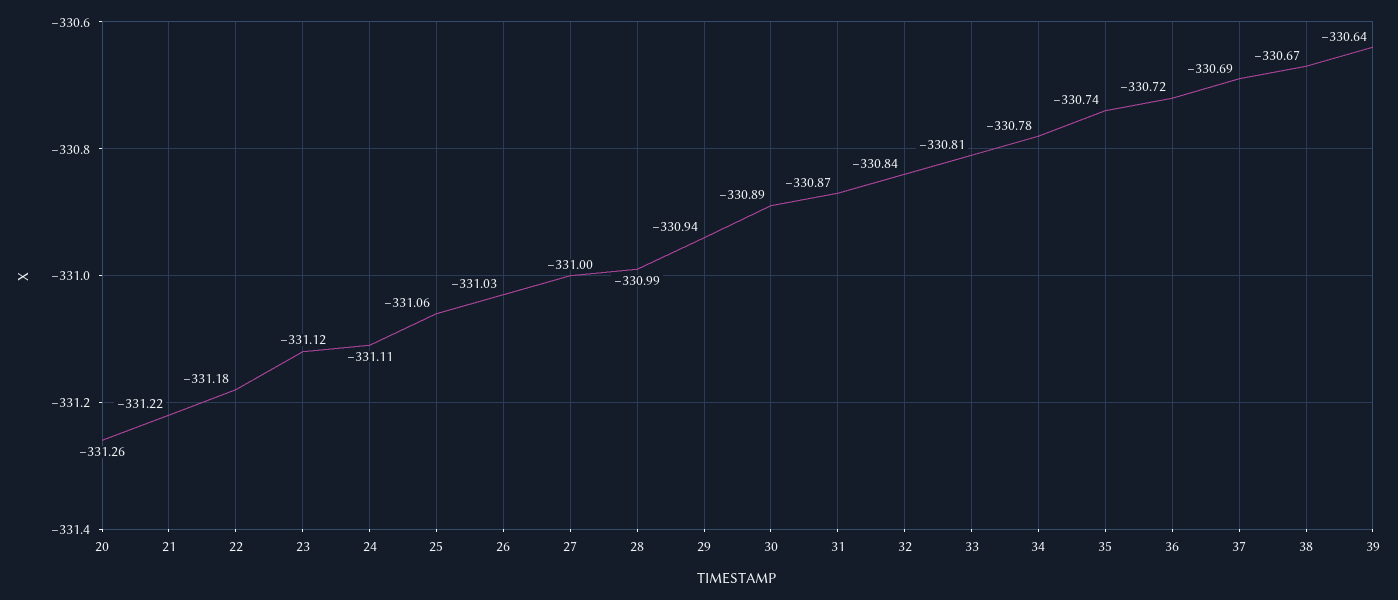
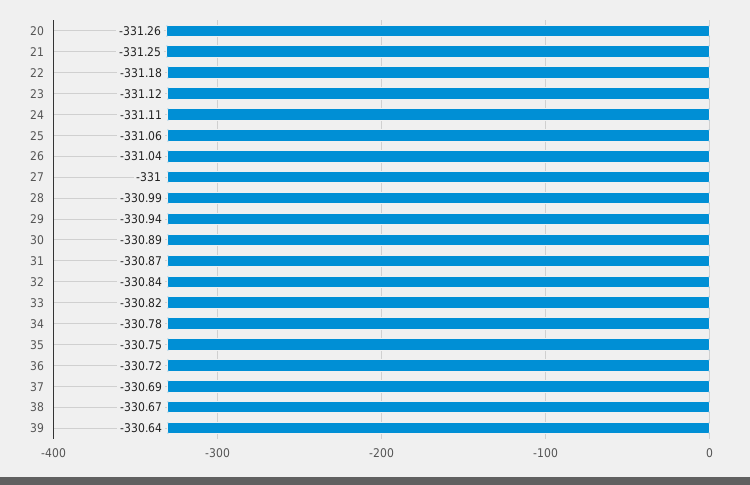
  {
    "20": -331.26,
-   "21": -331.22,
+   "21": -331.25,
    "22": -331.18,
    "23": -331.12,
    "24": -331.11,
    "25": -331.06,
-   "26": -331.03,
+   "26": -331.04,
    "27": -331,
    "28": -330.99,
    "29": -330.94,
    "30": -330.89,
    "31": -330.87,
    "32": -330.84,
-   "33": -330.81,
+   "33": -330.82,
    "34": -330.78,
-   "35": -330.74,
+   "35": -330.75,
    "36": -330.72,
    "37": -330.69,
    "38": -330.67,
    "39": -330.64
  }

